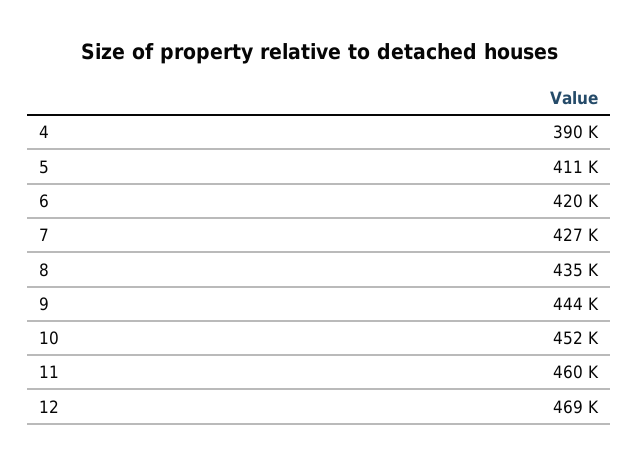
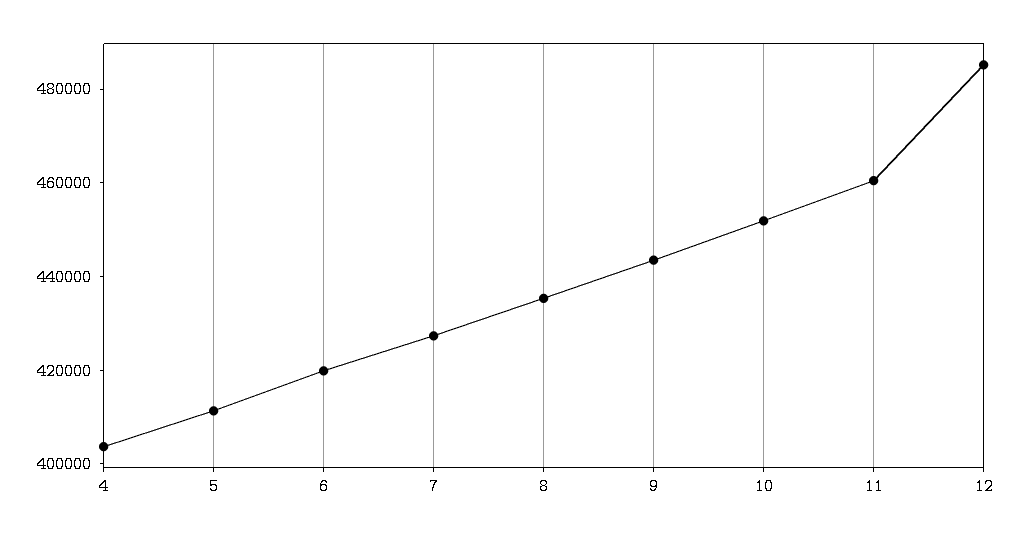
  {
-   "4": 390000,
+   "4": 405000,
    "5": 411000,
    "6": 420000,
    "7": 427000,
    "8": 435000,
    "9": 444000,
    "10": 452000,
    "11": 460000,
-   "12": 469000
+   "12": 485000
  }

